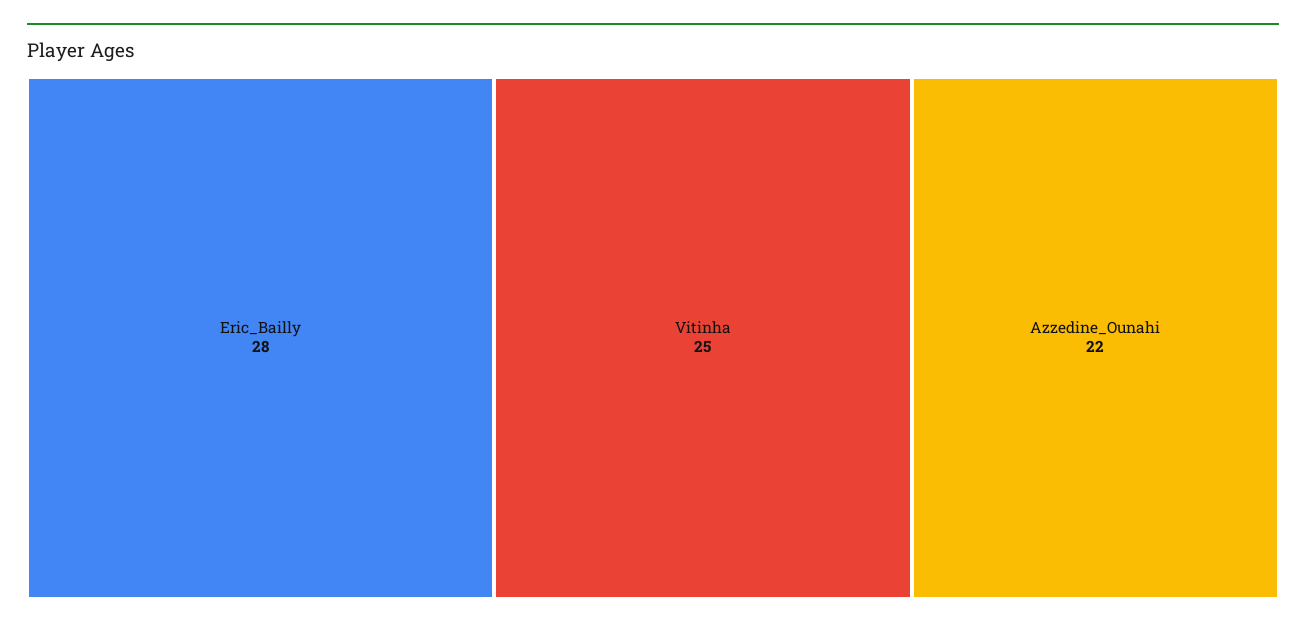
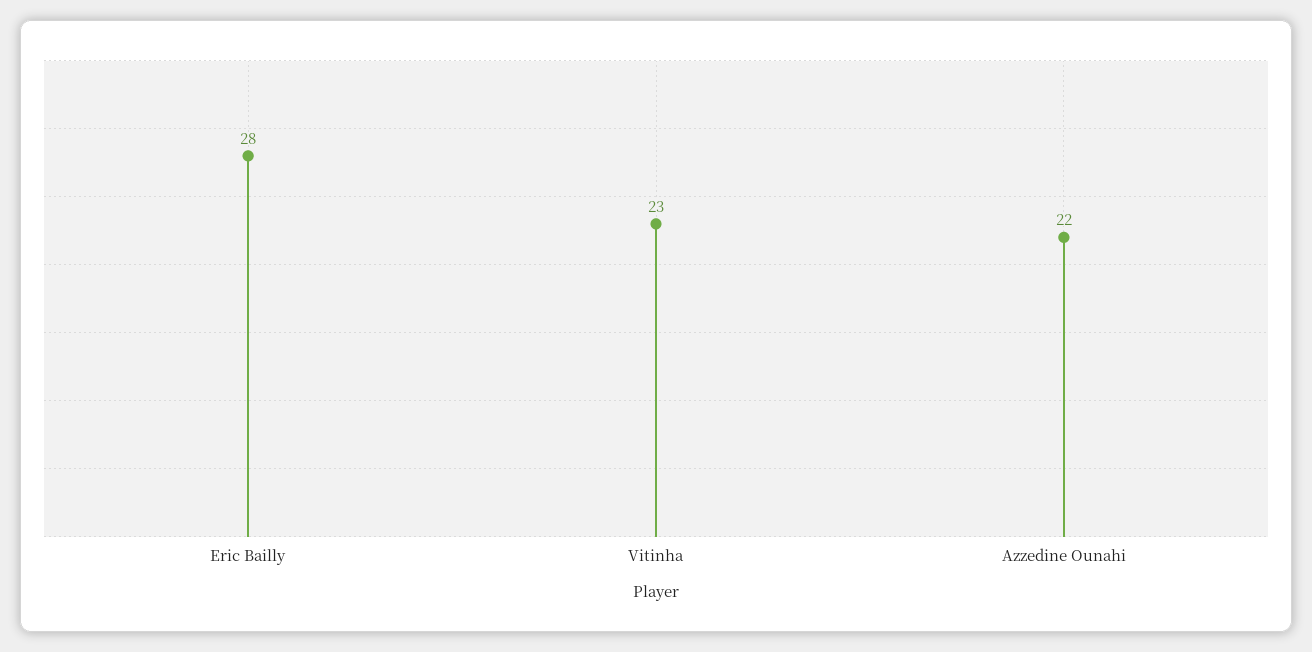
  {
    "Eric_Bailly": 28,
-   "Vitinha": 25,
+   "Vitinha": 23,
    "Azzedine_Ounahi": 22
  }

